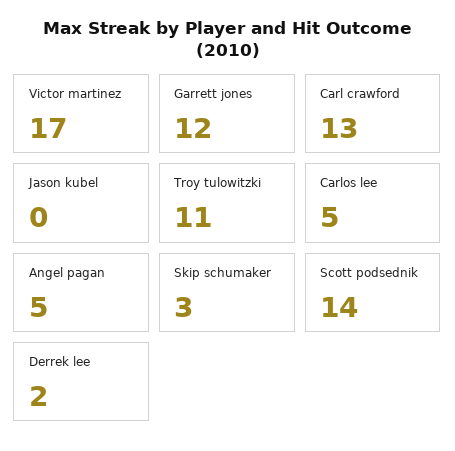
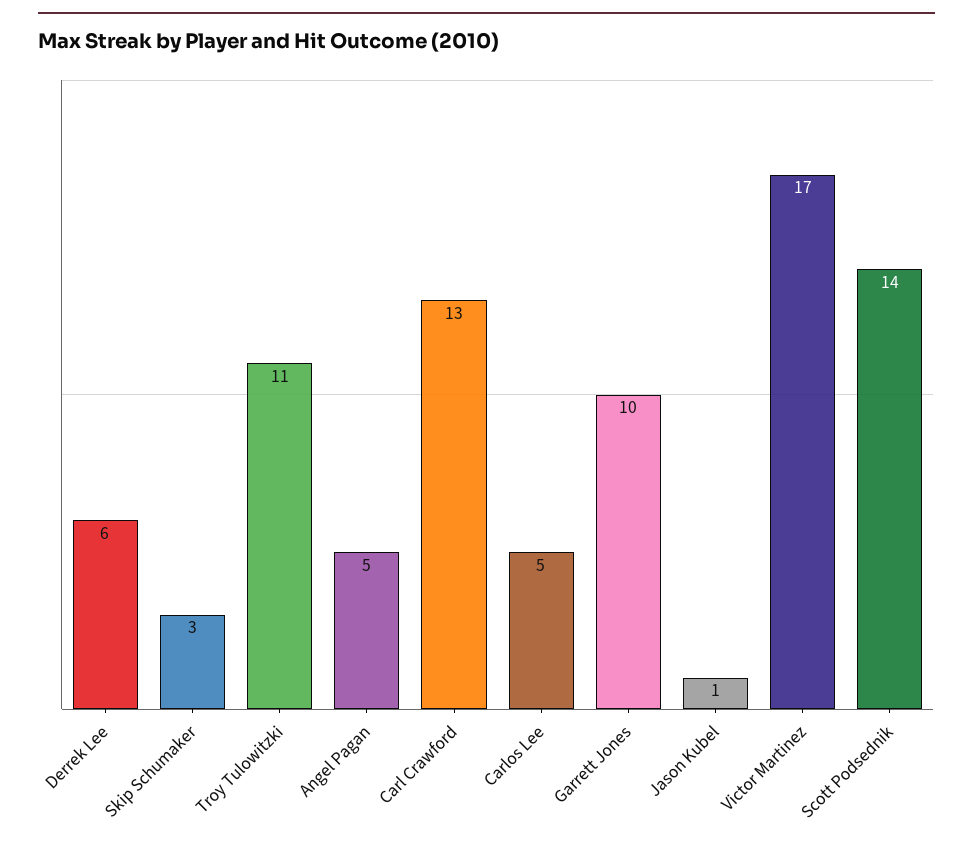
  {
    "Victor martinez": 17,
-   "Garrett jones": 12,
+   "Garrett jones": 10,
    "Carl crawford": 13,
-   "Jason kubel": 0,
+   "Jason kubel": 1,
    "Troy tulowitzki": 11,
    "Carlos lee": 5,
    "Angel pagan": 5,
    "Skip schumaker": 3,
    "Scott podsednik": 14,
-   "Derrek lee": 2
+   "Derrek lee": 6
  }

